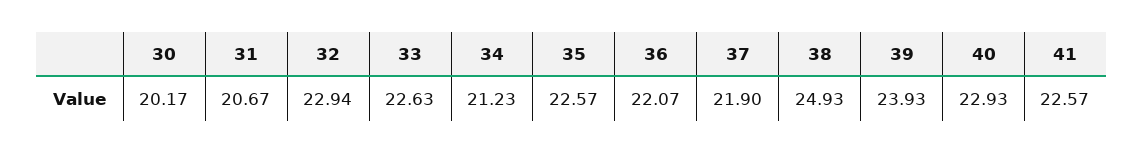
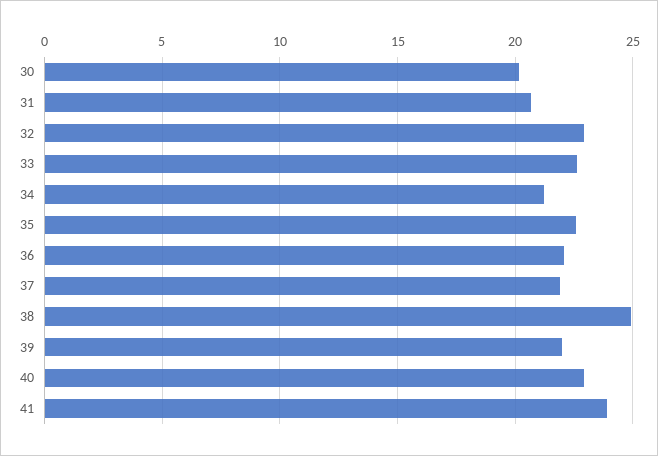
  {
    "30": 20.17,
    "31": 20.67,
    "32": 22.94,
    "33": 22.63,
    "34": 21.23,
    "35": 22.57,
    "36": 22.07,
    "37": 21.9,
    "38": 24.93,
-   "39": 23.93,
+   "39": 22,
    "40": 22.93,
-   "41": 22.57
+   "41": 24
  }

